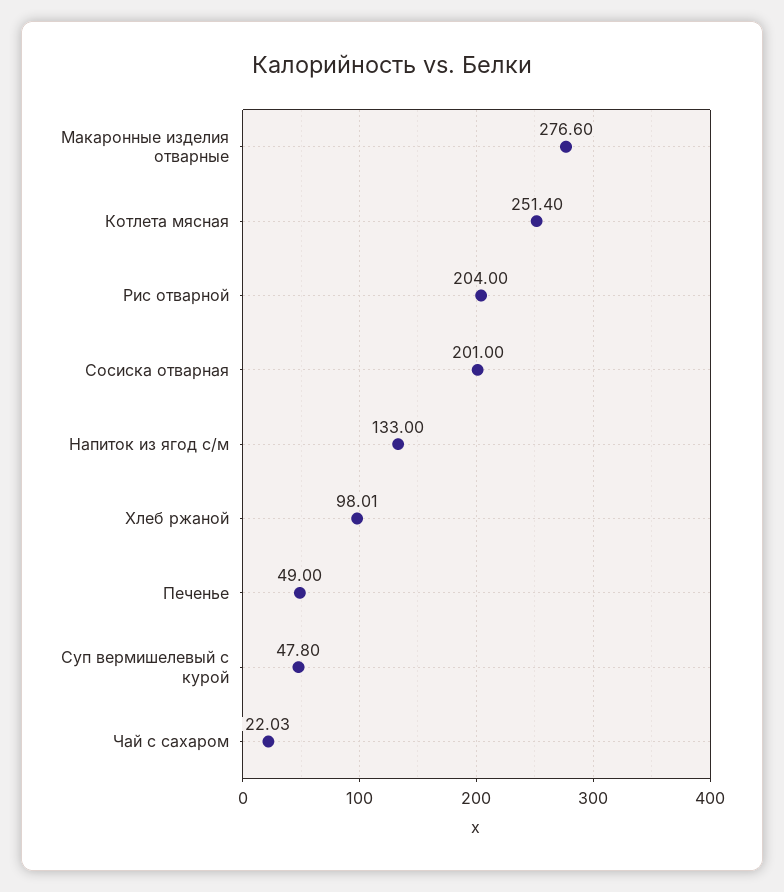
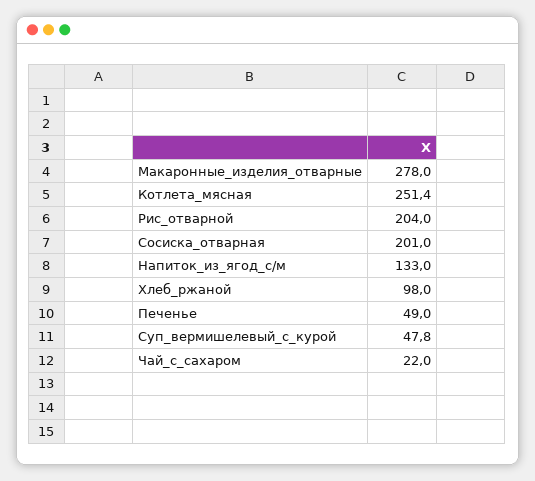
  {
-   "Макаронные изделия отварные": 276.6,
+   "Макаронные изделия отварные": 278,
    "Котлета мясная": 251.4,
    "Рис отварной": 204,
    "Сосиска отварная": 201,
    "Напиток из ягод с/м": 133,
-   "Хлеб ржаной": 98.01,
+   "Хлеб ржаной": 98,
    "Печенье": 49,
    "Суп вермишелевый с курой": 47.8,
-   "Чай с сахаром": 22.03
+   "Чай с сахаром": 22
  }

